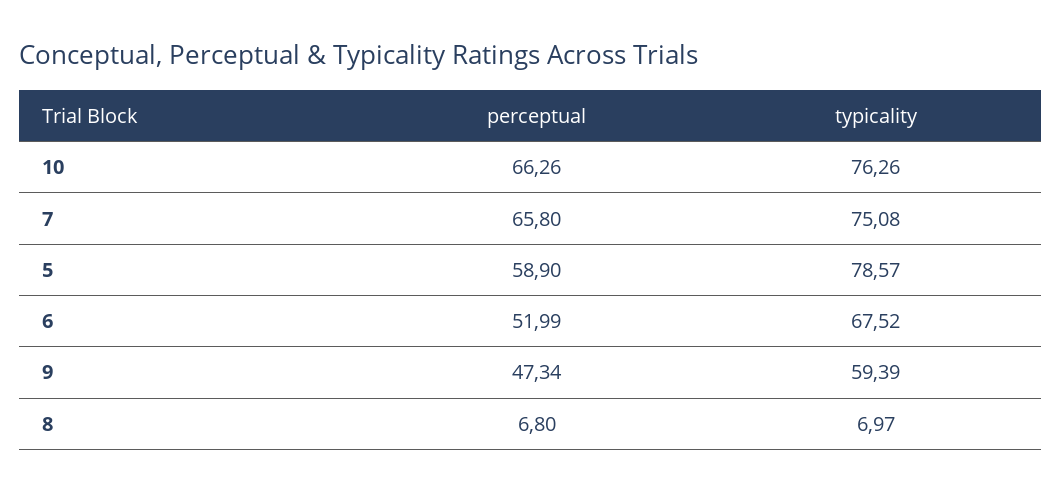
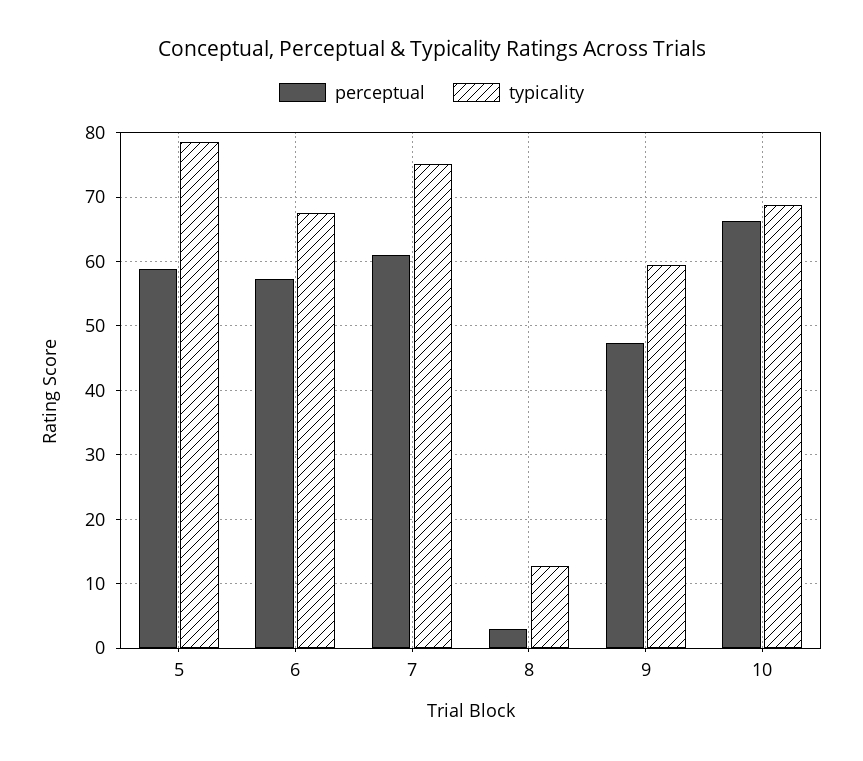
  {
    "perceptual": {
      "10": 66.26,
-     "7": 65.8,
+     "7": 61,
      "5": 58.9,
-     "6": 51.99,
+     "6": 57,
      "9": 47.34,
-     "8": 6.8
+     "8": 3
    },
    "typicality": {
-     "10": 76.26,
+     "10": 69,
      "7": 75.08,
      "5": 78.57,
      "6": 67.52,
      "9": 59.39,
-     "8": 6.97
+     "8": 13
    }
  }

